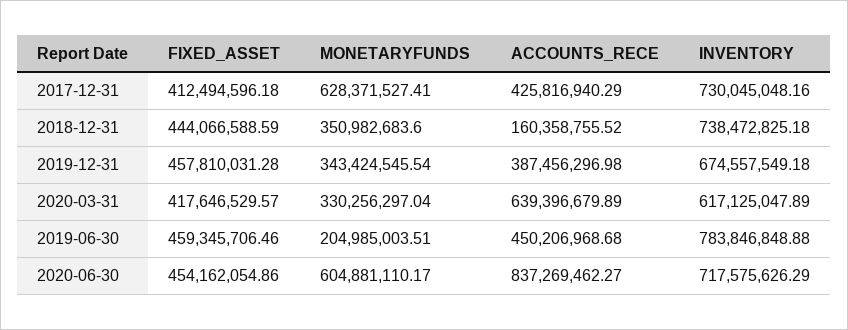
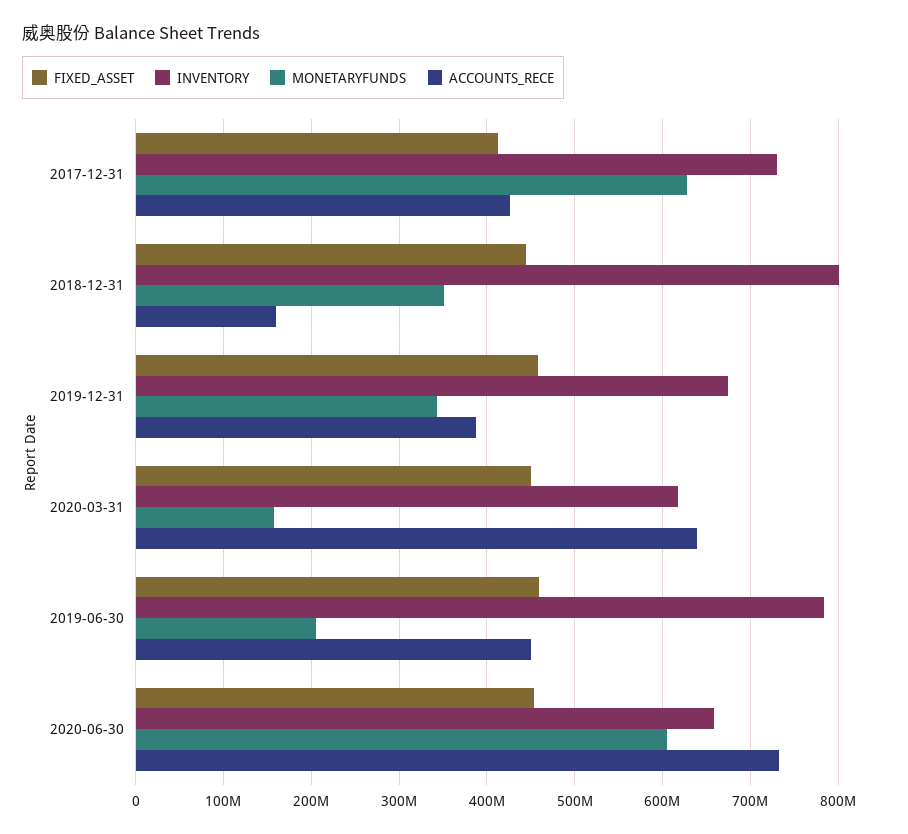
  {
    "FIXED_ASSET": {
      "2017-12-31": 412494596.18,
      "2018-12-31": 444066588.59,
      "2019-12-31": 457810031.28,
-     "2020-03-31": 417646529.57,
+     "2020-03-31": 450000000,
      "2019-06-30": 459345706.46,
      "2020-06-30": 454162054.86
    },
    "MONETARYFUNDS": {
      "2017-12-31": 628371527.41,
      "2018-12-31": 350982683.6,
      "2019-12-31": 343424545.54,
-     "2020-03-31": 330256297.04,
+     "2020-03-31": 160000000,
      "2019-06-30": 204985003.51,
      "2020-06-30": 604881110.17
    },
    "ACCOUNTS_RECE": {
      "2017-12-31": 425816940.29,
      "2018-12-31": 160358755.52,
      "2019-12-31": 387456296.98,
      "2020-03-31": 639396679.89,
      "2019-06-30": 450206968.68,
-     "2020-06-30": 837269462.27
+     "2020-06-30": 730000000
    },
    "INVENTORY": {
      "2017-12-31": 730045048.16,
-     "2018-12-31": 738472825.18,
+     "2018-12-31": 800000000,
      "2019-12-31": 674557549.18,
      "2020-03-31": 617125047.89,
      "2019-06-30": 783846848.88,
-     "2020-06-30": 717575626.29
+     "2020-06-30": 660000000
    }
  }

